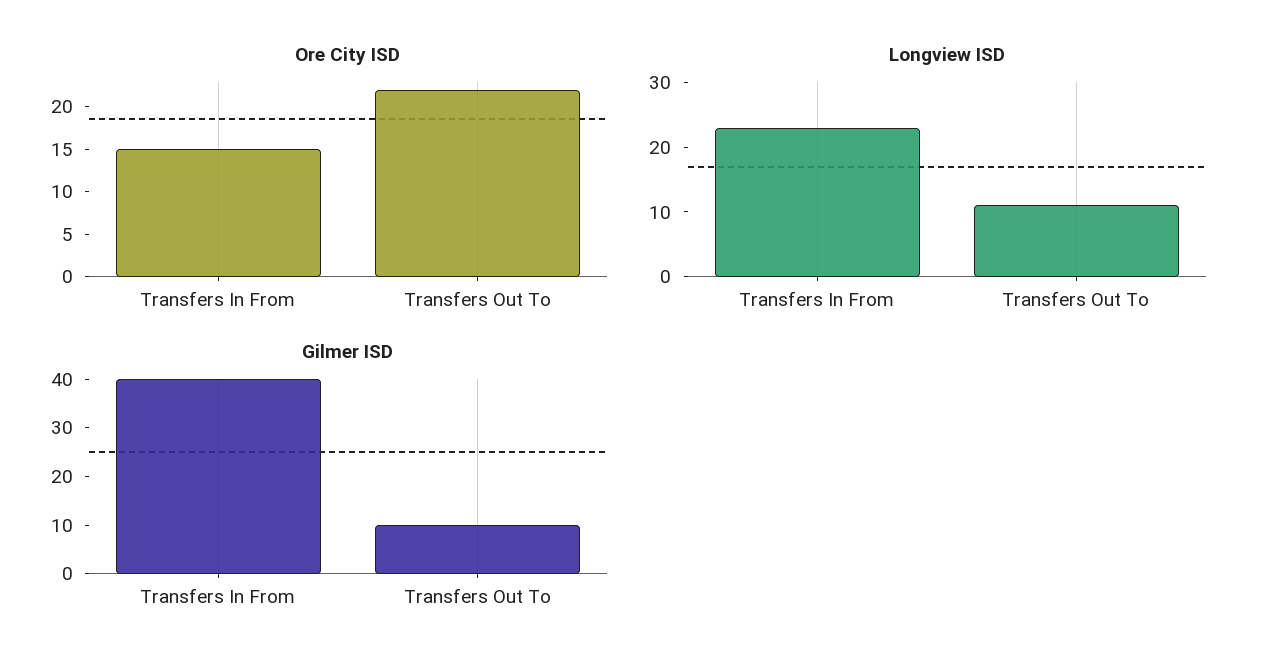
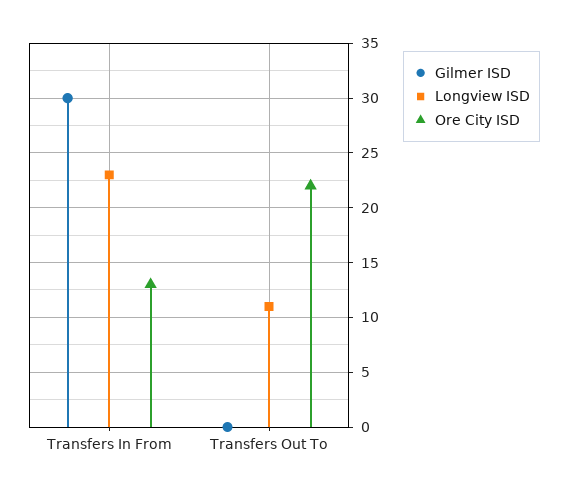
  {
    "Ore City ISD": {
-     "Transfers In From": 15,
+     "Transfers In From": 13,
      "Transfers Out To": 22
    },
    "Longview ISD": {
      "Transfers In From": 23,
      "Transfers Out To": 11
    },
    "Gilmer ISD": {
-     "Transfers In From": 40,
+     "Transfers In From": 30,
-     "Transfers Out To": 10
+     "Transfers Out To": 0
    }
  }

